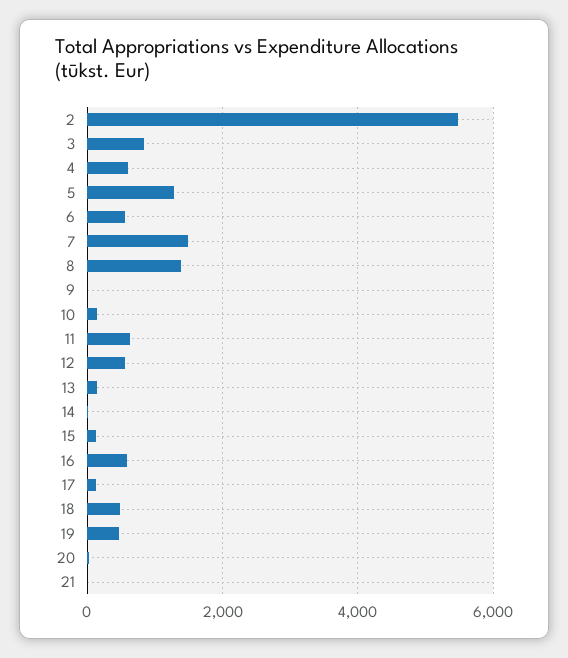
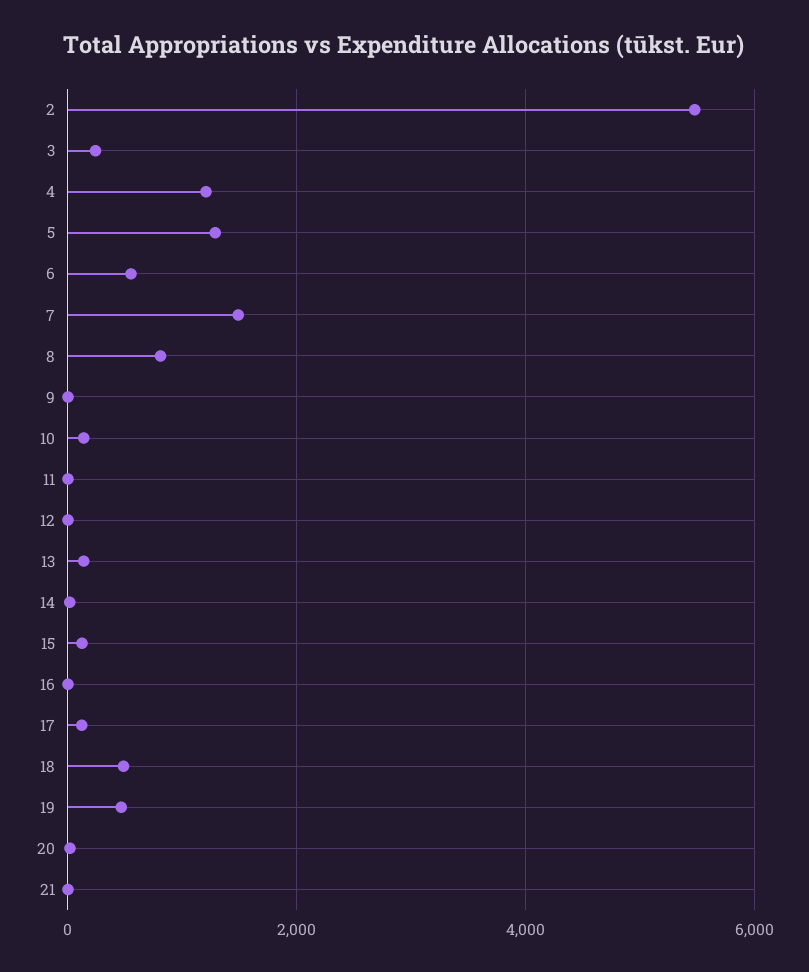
  {
    "2": 5400,
-   "3": 800,
+   "3": 200,
-   "4": 600,
+   "4": 1200,
    "5": 1200,
    "6": 600,
    "7": 1400,
-   "8": 1400,
+   "8": 800,
    "9": 0,
    "10": 200,
-   "11": 600,
+   "11": 0,
-   "12": 600,
+   "12": 0,
    "13": 200,
    "14": 0,
    "15": 200,
-   "16": 600,
+   "16": 0,
    "17": 200,
    "18": 400,
    "19": 400,
    "20": 0,
    "21": 0
  }

